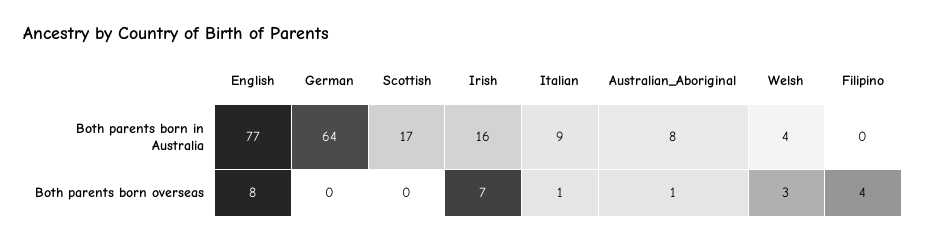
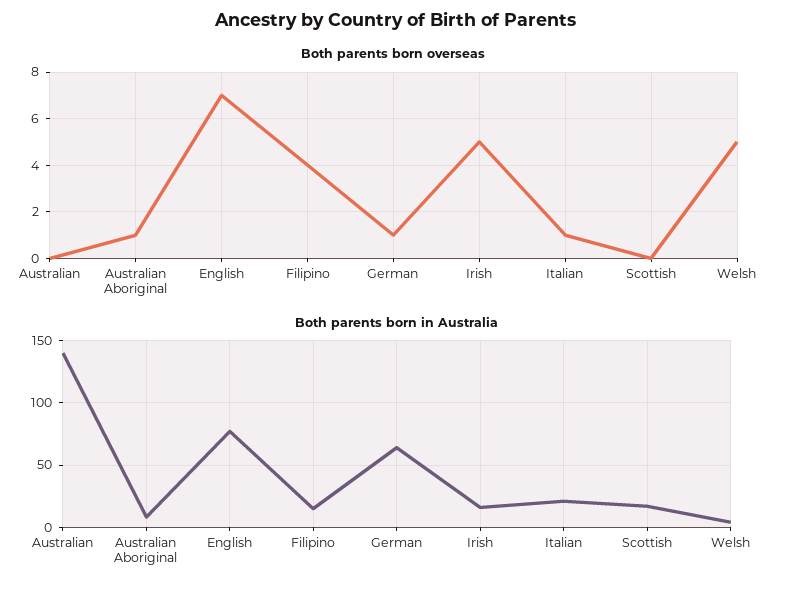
  {
    "Both parents born in Australia": {
      "English": 77,
      "German": 64,
      "Scottish": 17,
      "Irish": 16,
-     "Italian": 9,
+     "Italian": 20,
      "Australian_Aboriginal": 8,
      "Welsh": 4,
-     "Filipino": 0
+     "Filipino": 15,
+     "Australian": 140
    },
    "Both parents born overseas": {
-     "English": 8,
+     "English": 7,
-     "German": 0,
+     "German": 1,
      "Scottish": 0,
-     "Irish": 7,
+     "Irish": 5,
      "Italian": 1,
      "Australian_Aboriginal": 1,
-     "Welsh": 3,
+     "Welsh": 5,
-     "Filipino": 4
+     "Filipino": 4,
+     "Australian": 0
    }
  }

